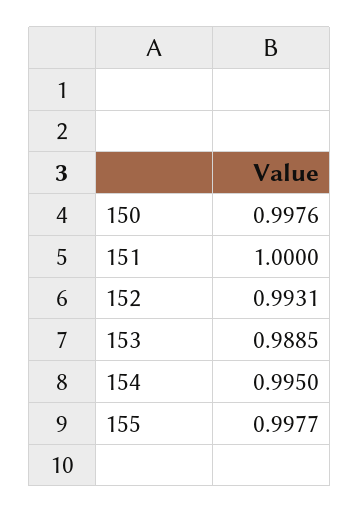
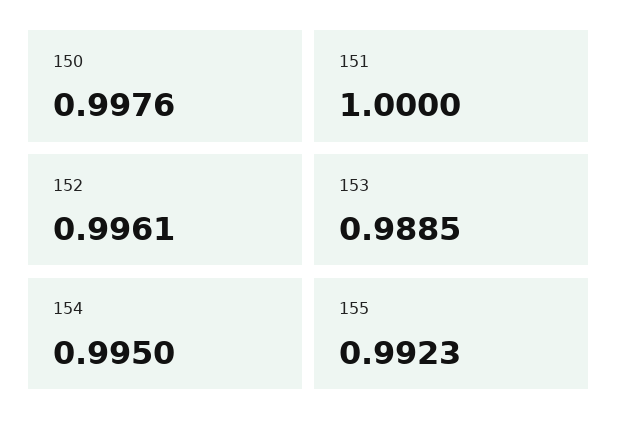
  {
    "150": 0.9976,
    "151": 1,
-   "152": 0.9931,
+   "152": 0.9961,
    "153": 0.9885,
    "154": 0.995,
-   "155": 0.9977
+   "155": 0.9923
  }

